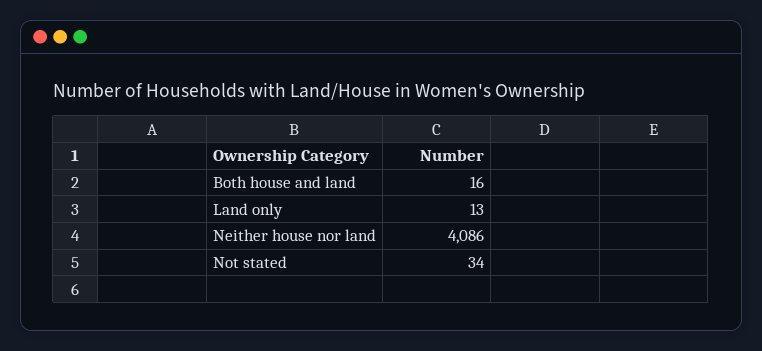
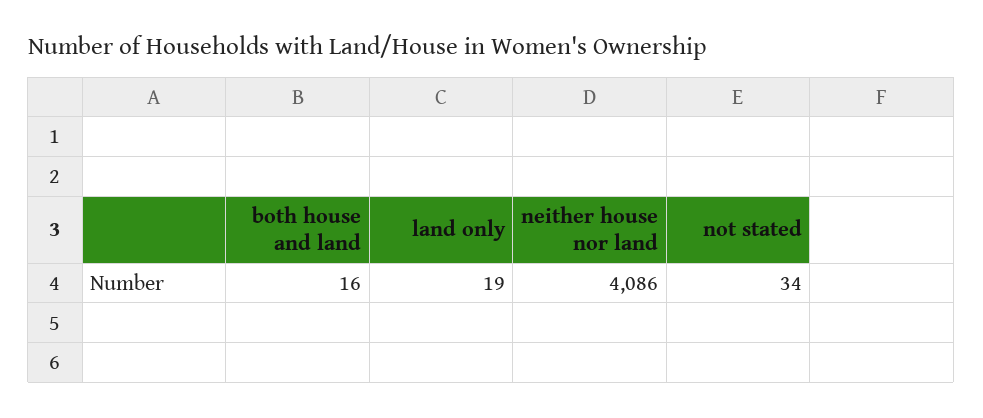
  {
    "Both house and land": 16,
-   "Land only": 13,
+   "Land only": 19,
    "Neither house nor land": 4086,
    "Not stated": 34
  }

